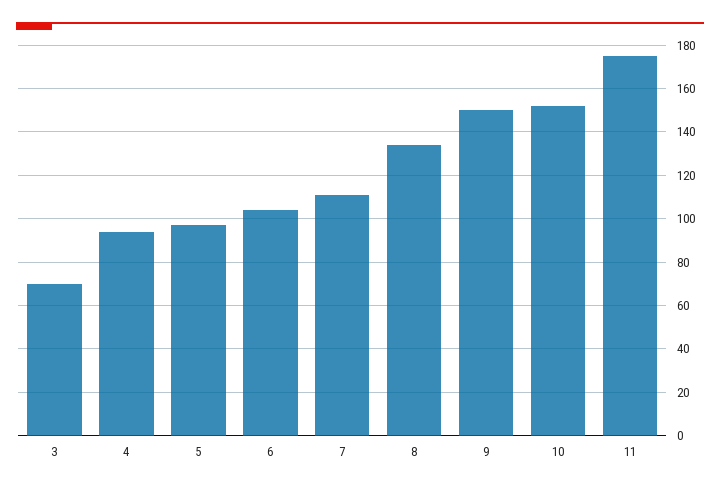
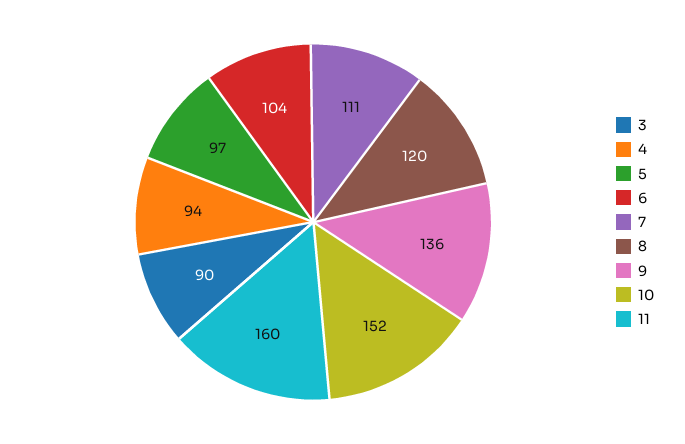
  {
-   "3": 70,
+   "3": 90,
    "4": 94,
    "5": 97,
    "6": 104,
    "7": 111,
-   "8": 135,
+   "8": 120,
-   "9": 150,
+   "9": 136,
    "10": 152,
-   "11": 175
+   "11": 160
  }

